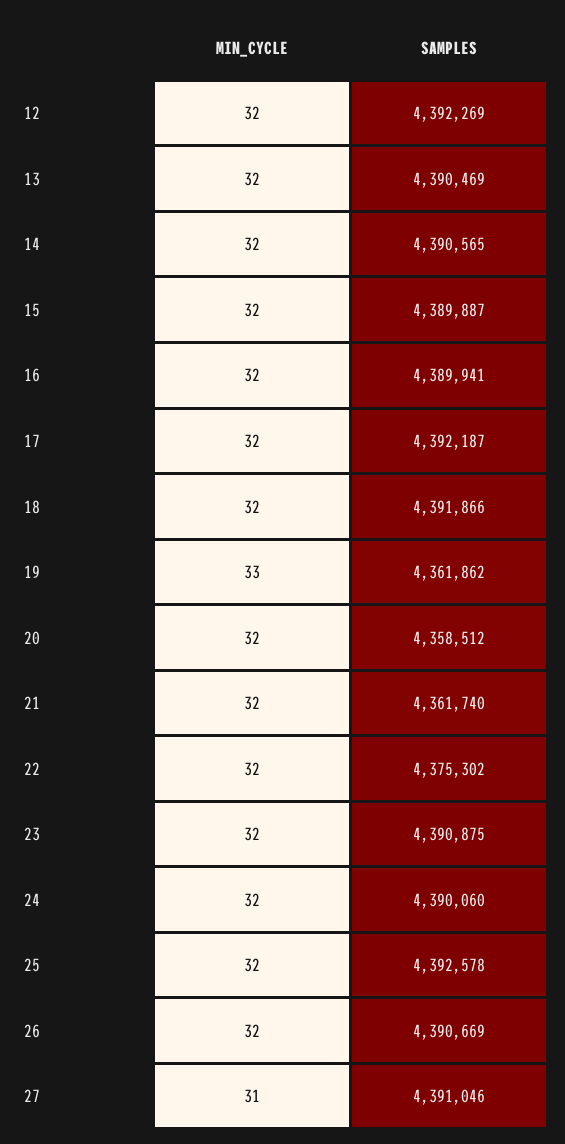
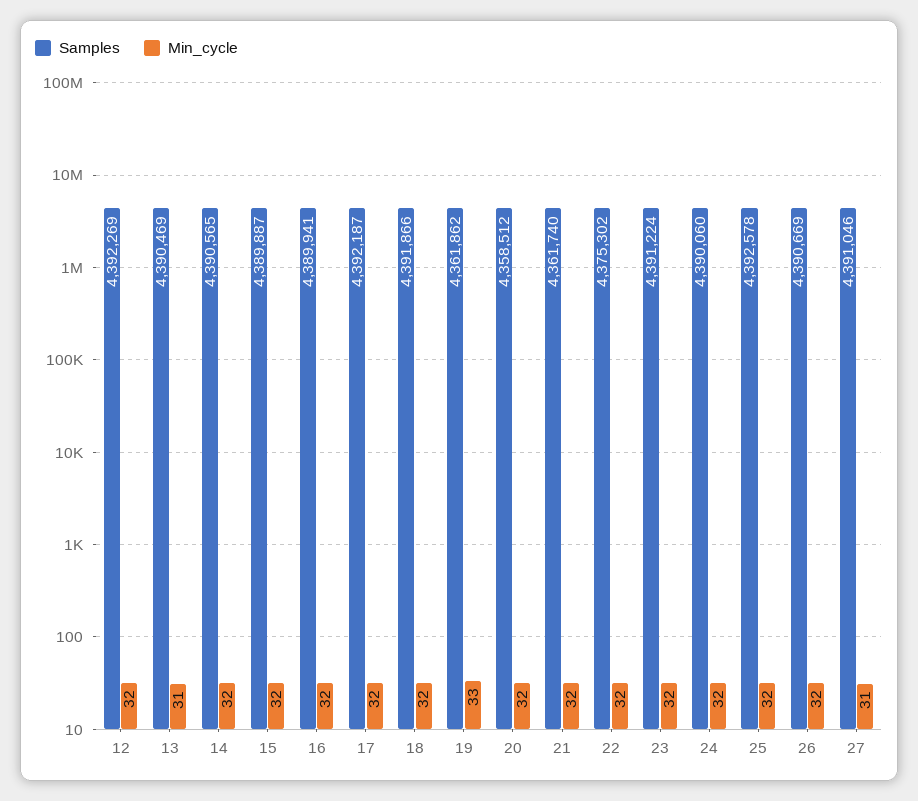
  {
    "MIN_CYCLE": {
      "12": 32,
-     "13": 32,
+     "13": 31,
      "14": 32,
      "15": 32,
      "16": 32,
      "17": 32,
      "18": 32,
      "19": 33,
      "20": 32,
      "21": 32,
      "22": 32,
      "23": 32,
      "24": 32,
      "25": 32,
      "26": 32,
      "27": 31
    },
    "SAMPLES": {
      "12": 4392269,
      "13": 4390469,
      "14": 4390565,
      "15": 4389887,
      "16": 4389941,
      "17": 4392187,
      "18": 4391866,
      "19": 4361862,
      "20": 4358512,
      "21": 4361740,
      "22": 4375302,
-     "23": 4390875,
+     "23": 4391224,
      "24": 4390060,
      "25": 4392578,
      "26": 4390669,
      "27": 4391046
    }
  }

